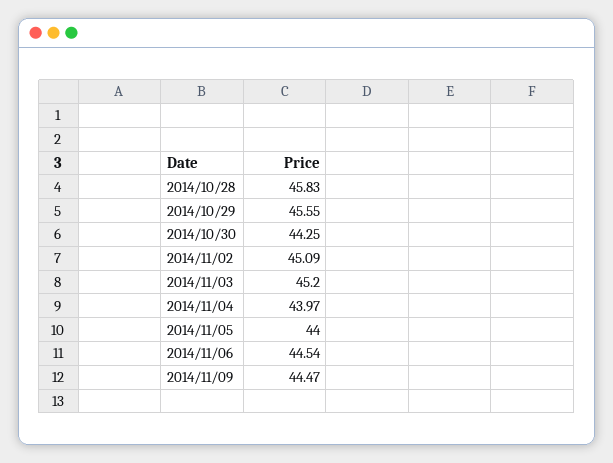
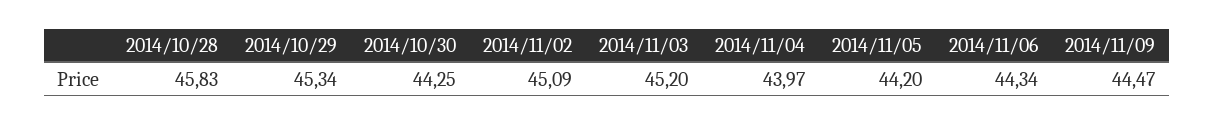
  {
    "2014/10/28": 45.83,
-   "2014/10/29": 45.55,
+   "2014/10/29": 45.34,
    "2014/10/30": 44.25,
    "2014/11/02": 45.09,
    "2014/11/03": 45.2,
    "2014/11/04": 43.97,
-   "2014/11/05": 44,
+   "2014/11/05": 44.2,
-   "2014/11/06": 44.54,
+   "2014/11/06": 44.34,
    "2014/11/09": 44.47
  }

